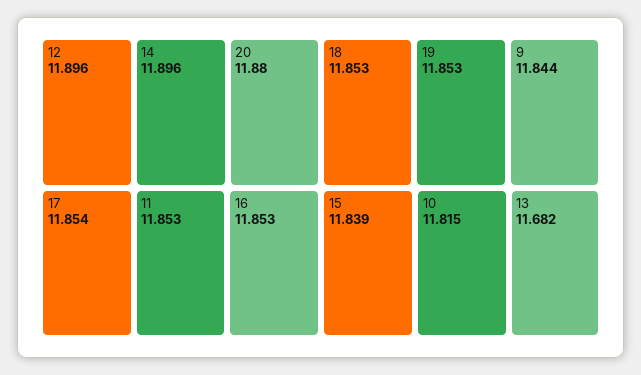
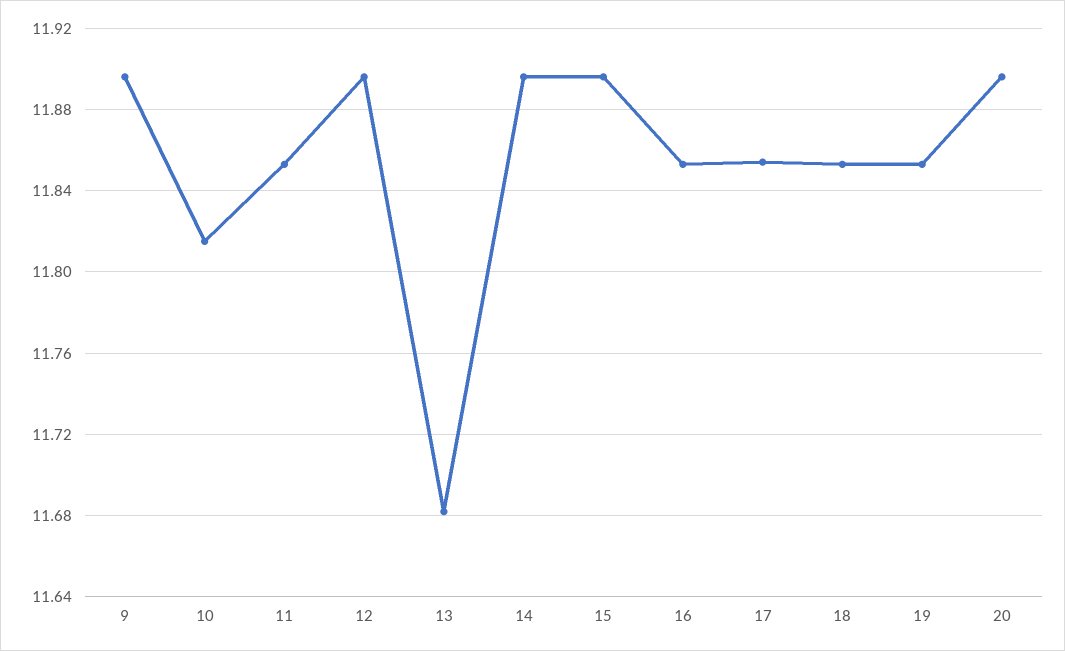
  {
    "12": 11.896,
    "14": 11.896,
-   "20": 11.88,
+   "20": 11.895,
    "17": 11.854,
    "11": 11.853,
    "16": 11.853,
    "18": 11.853,
    "19": 11.853,
-   "9": 11.844,
+   "9": 11.895,
-   "15": 11.839,
+   "15": 11.895,
    "10": 11.815,
    "13": 11.682
  }

